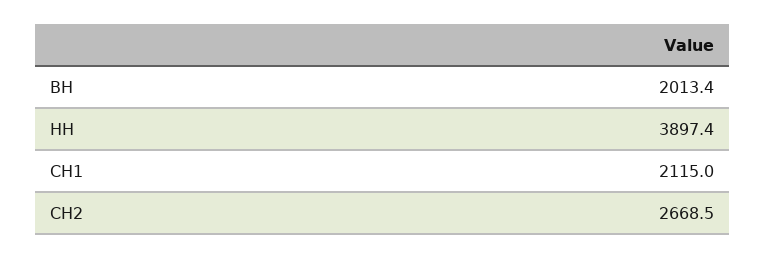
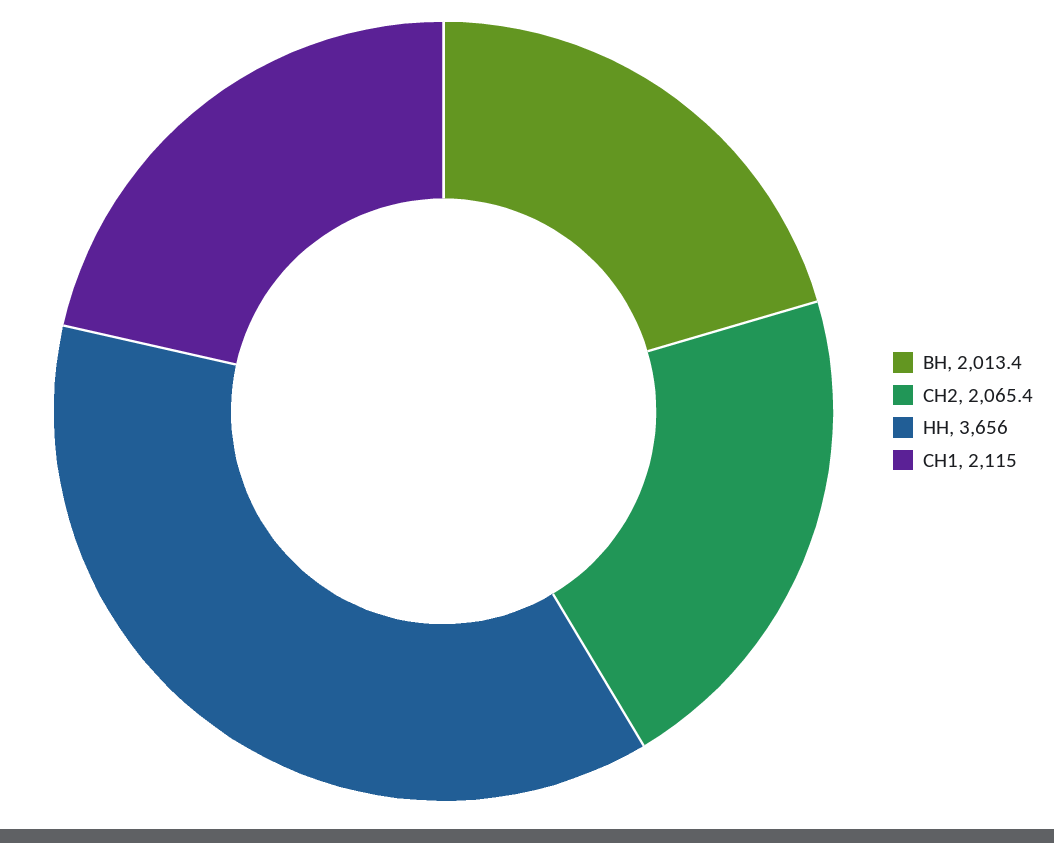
  {
    "ВН": 2013.4,
-   "НН": 3897.4,
+   "НН": 3656,
    "СН1": 2115,
-   "СН2": 2668.5
+   "СН2": 2065.4
  }

